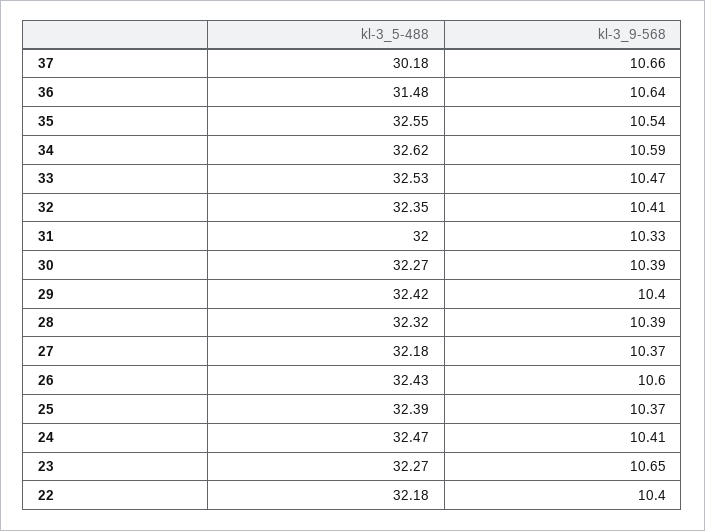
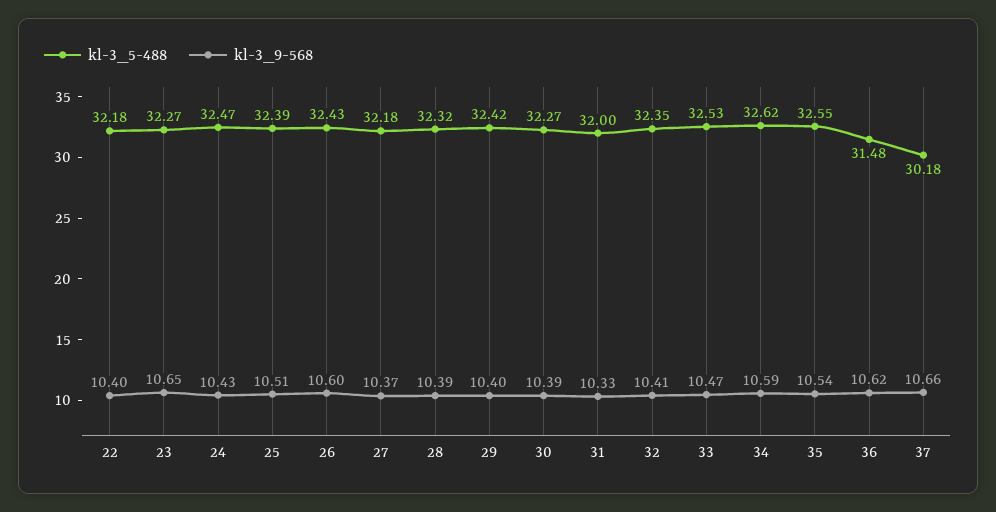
  {
    "kl-3_5-488": {
      "37": 30.18,
      "36": 31.48,
      "35": 32.55,
      "34": 32.62,
      "33": 32.53,
      "32": 32.35,
      "31": 32,
      "30": 32.27,
      "29": 32.42,
      "28": 32.32,
      "27": 32.18,
      "26": 32.43,
      "25": 32.39,
      "24": 32.47,
      "23": 32.27,
      "22": 32.18
    },
    "kl-3_9-568": {
      "37": 10.66,
-     "36": 10.64,
+     "36": 10.62,
      "35": 10.54,
      "34": 10.59,
      "33": 10.47,
      "32": 10.41,
      "31": 10.33,
      "30": 10.39,
      "29": 10.4,
      "28": 10.39,
      "27": 10.37,
      "26": 10.6,
-     "25": 10.37,
+     "25": 10.51,
-     "24": 10.41,
+     "24": 10.43,
      "23": 10.65,
      "22": 10.4
    }
  }

